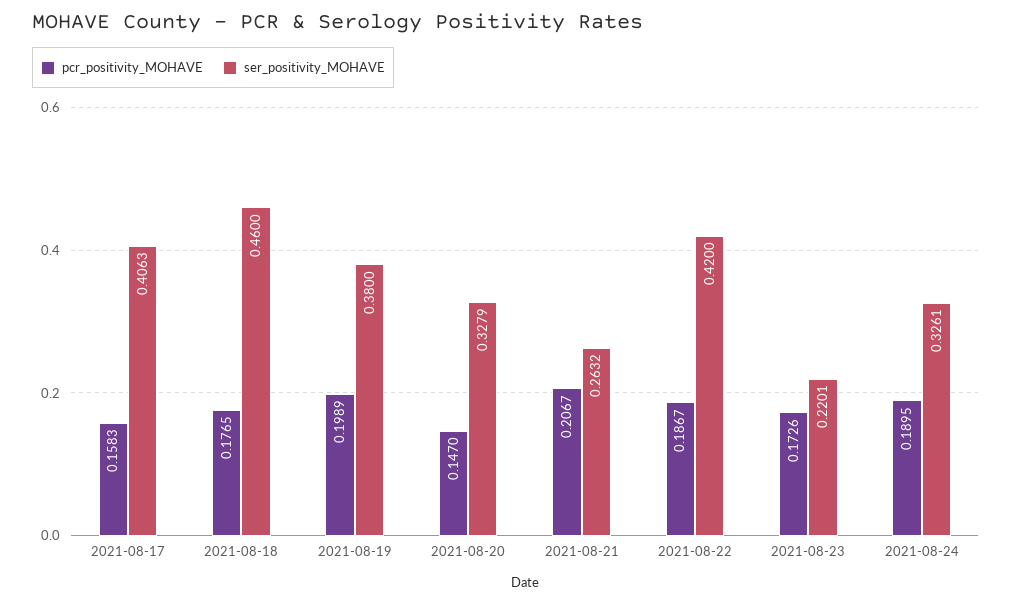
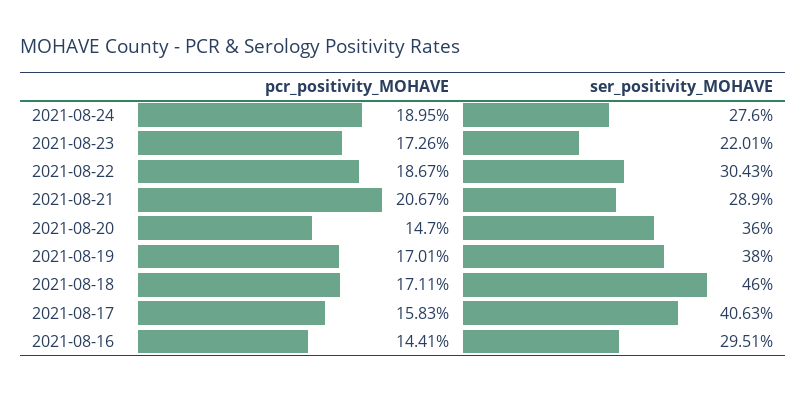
  {
    "pcr_positivity_MOHAVE": {
      "2021-08-17": 0.1583,
-     "2021-08-18": 0.1765,
+     "2021-08-18": 0.1711,
-     "2021-08-19": 0.1989,
+     "2021-08-19": 0.1701,
      "2021-08-20": 0.147,
      "2021-08-21": 0.2067,
      "2021-08-22": 0.1867,
      "2021-08-23": 0.1726,
-     "2021-08-24": 0.1895
+     "2021-08-24": 0.1895,
+     "2021-08-16": 0.1441
    },
    "ser_positivity_MOHAVE": {
      "2021-08-17": 0.4063,
      "2021-08-18": 0.46,
      "2021-08-19": 0.38,
-     "2021-08-20": 0.3279,
+     "2021-08-20": 0.36,
-     "2021-08-21": 0.2632,
+     "2021-08-21": 0.289,
-     "2021-08-22": 0.42,
+     "2021-08-22": 0.3043,
      "2021-08-23": 0.2201,
-     "2021-08-24": 0.3261
+     "2021-08-24": 0.276,
+     "2021-08-16": 0.2951
    }
  }

